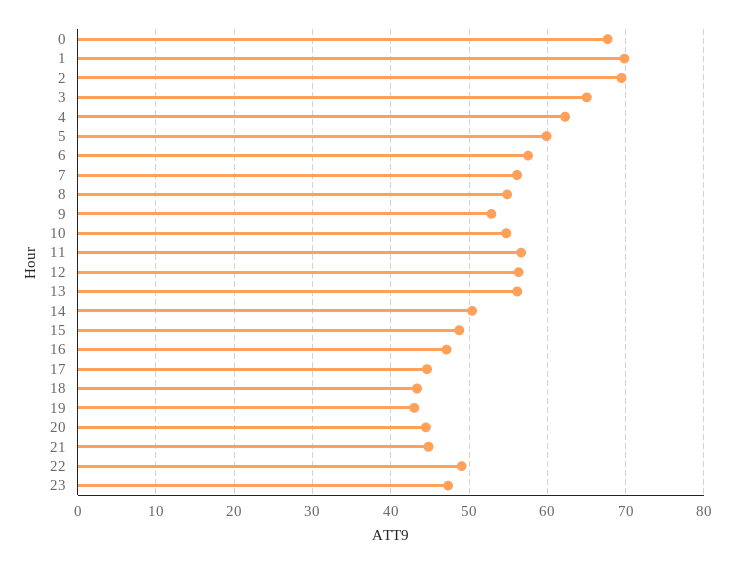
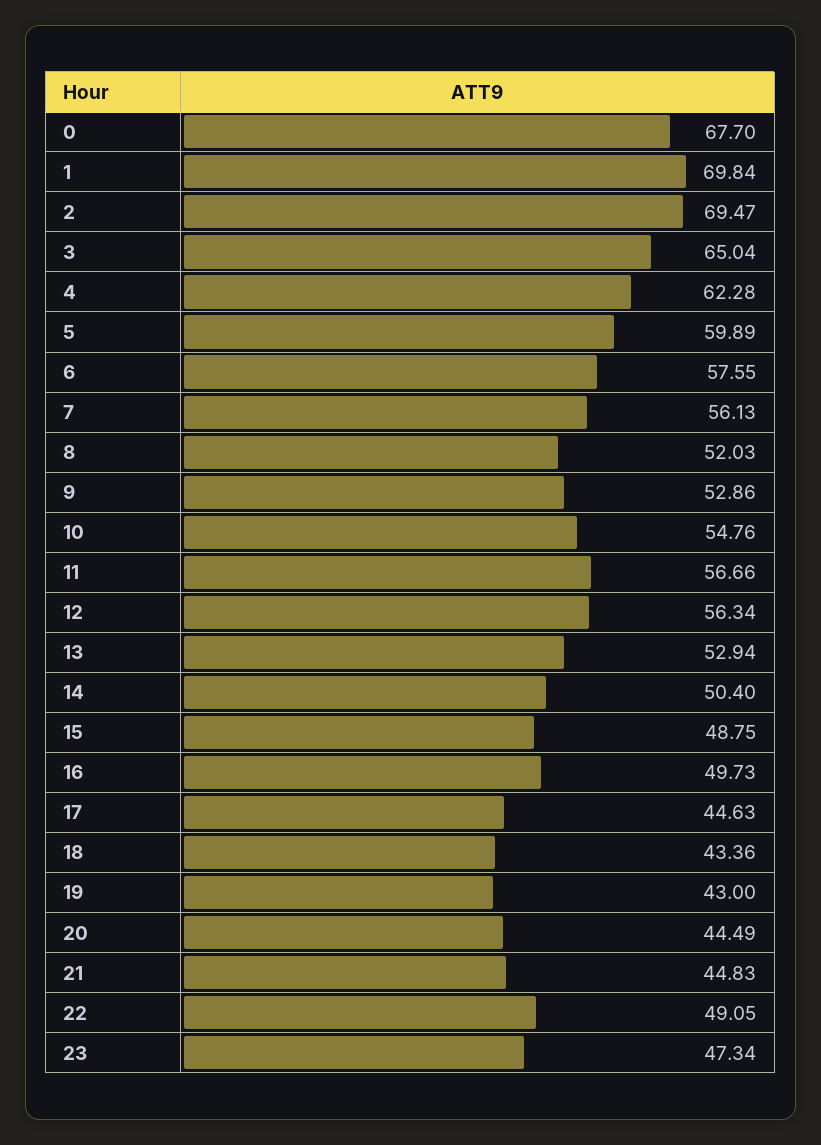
  {
    "0": 67.7,
    "1": 69.84,
    "2": 69.47,
    "3": 65.04,
    "4": 62.28,
    "5": 59.89,
    "6": 57.55,
    "7": 56.13,
-   "8": 55,
+   "8": 52.03,
    "9": 52.86,
    "10": 54.76,
    "11": 56.66,
    "12": 56.34,
-   "13": 56,
+   "13": 52.94,
    "14": 50.4,
    "15": 48.75,
-   "16": 47,
+   "16": 49.73,
    "17": 44.63,
    "18": 43.36,
    "19": 43,
    "20": 44.49,
    "21": 44.83,
    "22": 49.05,
    "23": 47.34
  }

